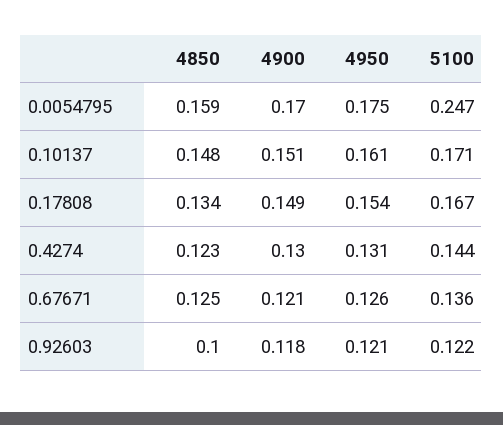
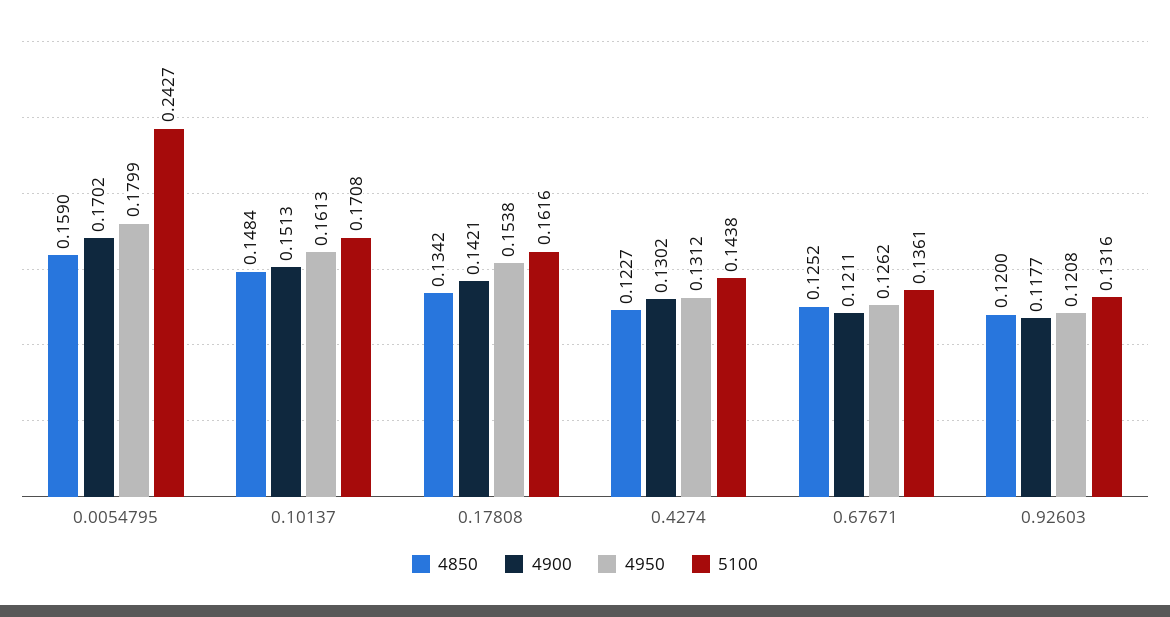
  {
    "4850": {
      "0.0054795": 0.159,
      "0.10137": 0.1484,
      "0.17808": 0.1342,
      "0.4274": 0.1227,
      "0.67671": 0.1252,
-     "0.92603": 0.1
+     "0.92603": 0.12
    },
    "4900": {
      "0.0054795": 0.1702,
      "0.10137": 0.1513,
-     "0.17808": 0.149,
+     "0.17808": 0.1421,
      "0.4274": 0.1302,
      "0.67671": 0.1211,
      "0.92603": 0.1177
    },
    "4950": {
-     "0.0054795": 0.175,
+     "0.0054795": 0.1799,
      "0.10137": 0.1613,
      "0.17808": 0.1538,
      "0.4274": 0.1312,
      "0.67671": 0.1262,
      "0.92603": 0.1208
    },
    "5100": {
-     "0.0054795": 0.247,
+     "0.0054795": 0.2427,
      "0.10137": 0.1708,
-     "0.17808": 0.167,
+     "0.17808": 0.1616,
      "0.4274": 0.1438,
      "0.67671": 0.1361,
-     "0.92603": 0.122
+     "0.92603": 0.1316
    }
  }

